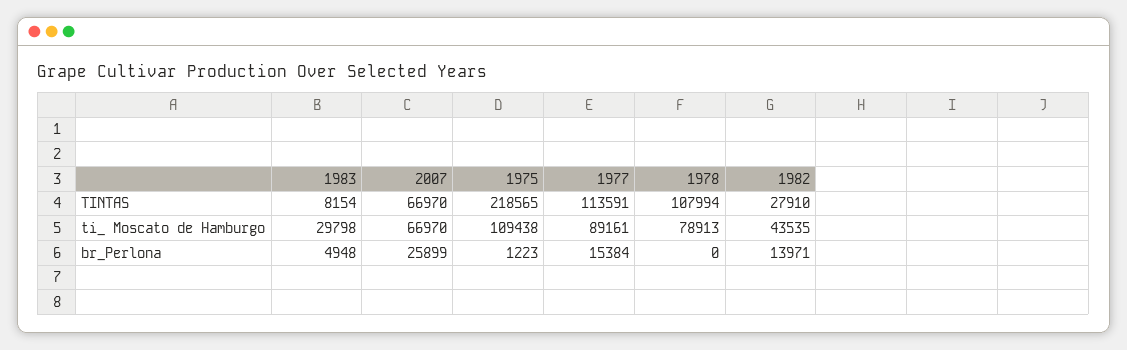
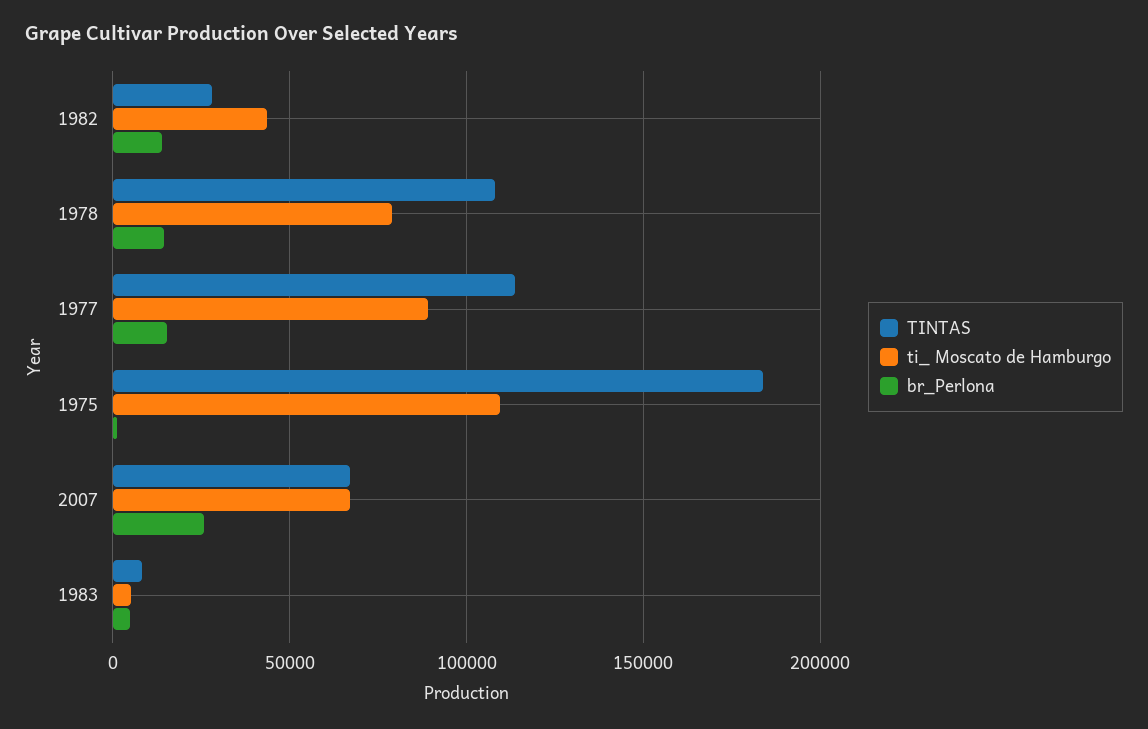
  {
    "TINTAS": {
      "1983": 8154,
      "2007": 66970,
-     "1975": 218565,
+     "1975": 185000,
      "1977": 113591,
      "1978": 107994,
      "1982": 27910
    },
    "ti_ Moscato de Hamburgo": {
-     "1983": 29798,
+     "1983": 5000,
      "2007": 66970,
      "1975": 109438,
      "1977": 89161,
      "1978": 78913,
      "1982": 43535
    },
    "br_Perlona": {
      "1983": 4948,
      "2007": 25899,
      "1975": 1223,
      "1977": 15384,
-     "1978": 0,
+     "1978": 15000,
      "1982": 13971
    }
  }

